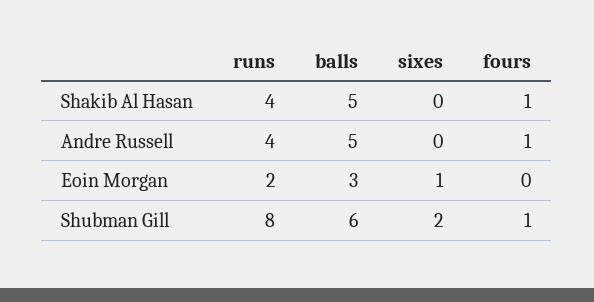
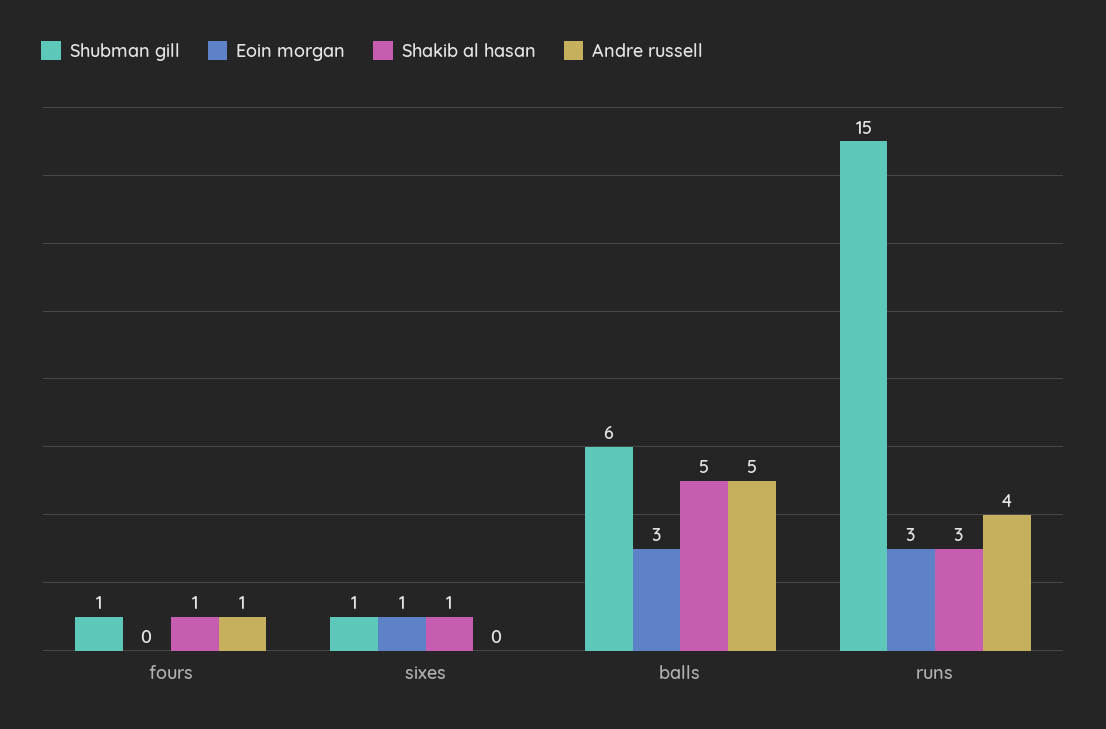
  {
    "Shakib Al Hasan": {
-     "runs": 4,
+     "runs": 3,
      "balls": 5,
-     "sixes": 0,
+     "sixes": 1,
      "fours": 1
    },
    "Andre Russell": {
      "runs": 4,
      "balls": 5,
      "sixes": 0,
      "fours": 1
    },
    "Eoin Morgan": {
-     "runs": 2,
+     "runs": 3,
      "balls": 3,
      "sixes": 1,
      "fours": 0
    },
    "Shubman Gill": {
-     "runs": 8,
+     "runs": 15,
      "balls": 6,
-     "sixes": 2,
+     "sixes": 1,
      "fours": 1
    }
  }

